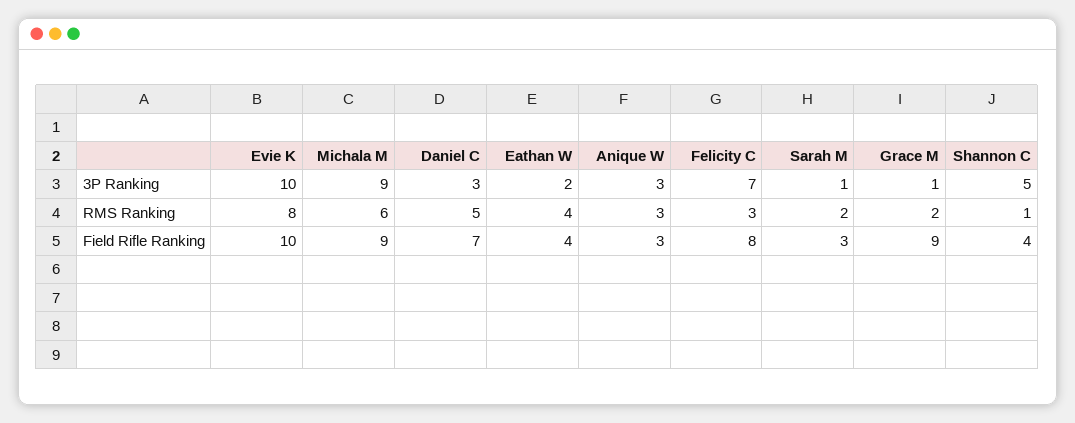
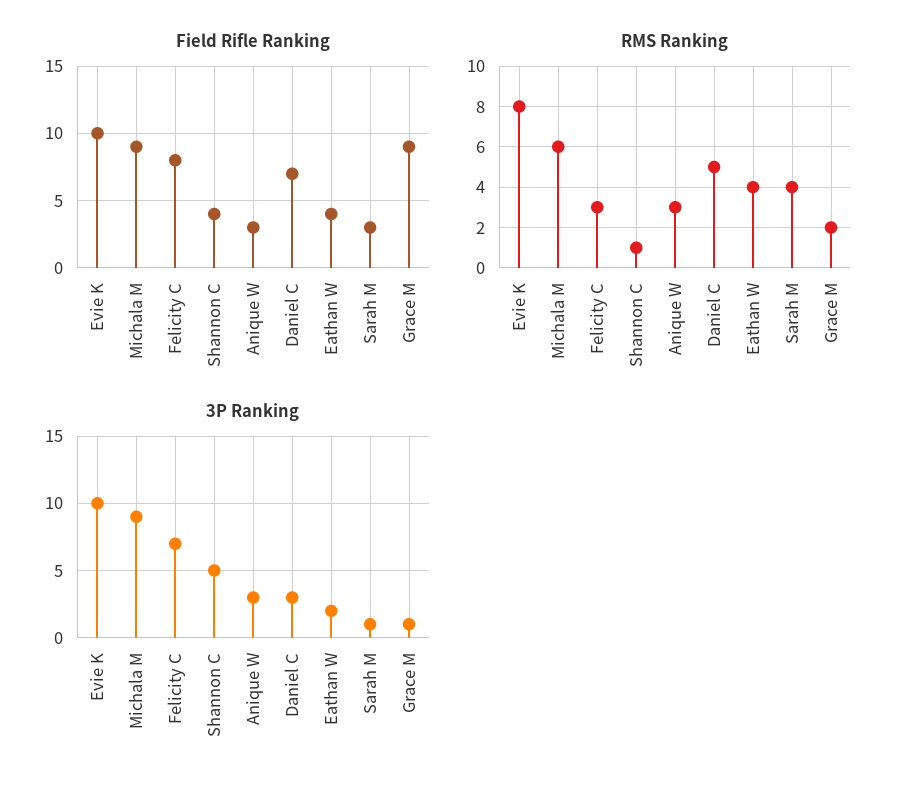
  {
    "3P Ranking": {
      "Evie K": 10,
      "Michala M": 9,
      "Daniel C": 3,
      "Eathan W": 2,
      "Anique W": 3,
      "Felicity C": 7,
      "Sarah M": 1,
      "Grace M": 1,
      "Shannon C": 5
    },
    "RMS Ranking": {
      "Evie K": 8,
      "Michala M": 6,
      "Daniel C": 5,
      "Eathan W": 4,
      "Anique W": 3,
      "Felicity C": 3,
-     "Sarah M": 2,
+     "Sarah M": 4,
      "Grace M": 2,
      "Shannon C": 1
    },
    "Field Rifle Ranking": {
      "Evie K": 10,
      "Michala M": 9,
      "Daniel C": 7,
      "Eathan W": 4,
      "Anique W": 3,
      "Felicity C": 8,
      "Sarah M": 3,
      "Grace M": 9,
      "Shannon C": 4
    }
  }

